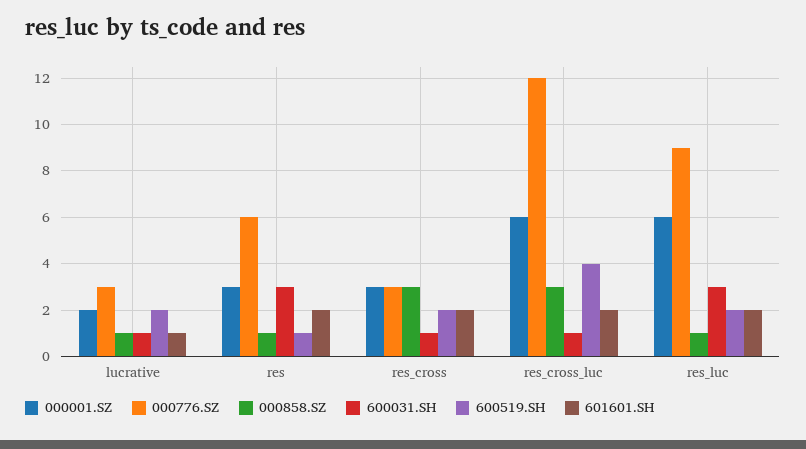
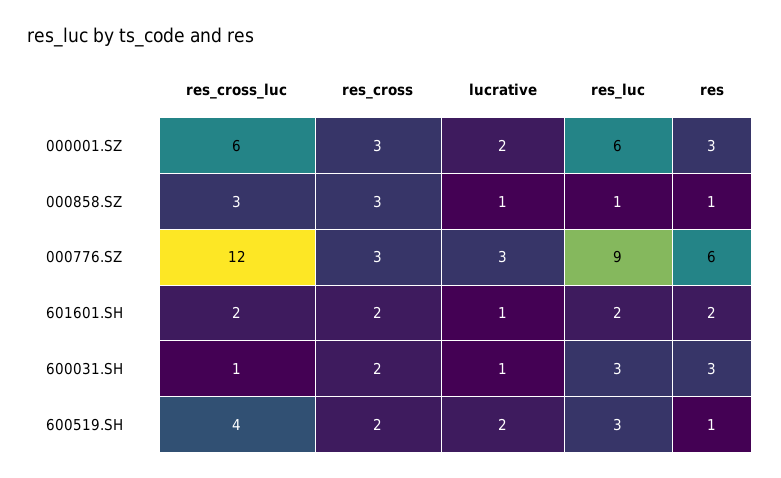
  {
    "000001.SZ": {
      "lucrative": 2,
      "res": 3,
      "res_cross": 3,
      "res_cross_luc": 6,
      "res_luc": 6
    },
    "000776.SZ": {
      "lucrative": 3,
      "res": 6,
      "res_cross": 3,
      "res_cross_luc": 12,
      "res_luc": 9
    },
    "000858.SZ": {
      "lucrative": 1,
      "res": 1,
      "res_cross": 3,
      "res_cross_luc": 3,
      "res_luc": 1
    },
    "600031.SH": {
      "lucrative": 1,
      "res": 3,
-     "res_cross": 1,
+     "res_cross": 2,
      "res_cross_luc": 1,
      "res_luc": 3
    },
    "600519.SH": {
      "lucrative": 2,
      "res": 1,
      "res_cross": 2,
      "res_cross_luc": 4,
-     "res_luc": 2
+     "res_luc": 3
    },
    "601601.SH": {
      "lucrative": 1,
      "res": 2,
      "res_cross": 2,
      "res_cross_luc": 2,
      "res_luc": 2
    }
  }

